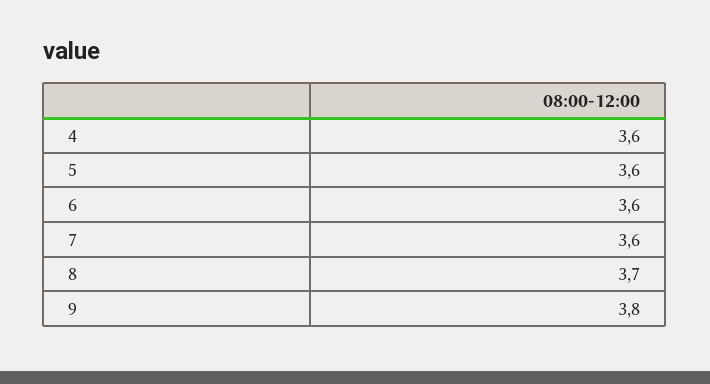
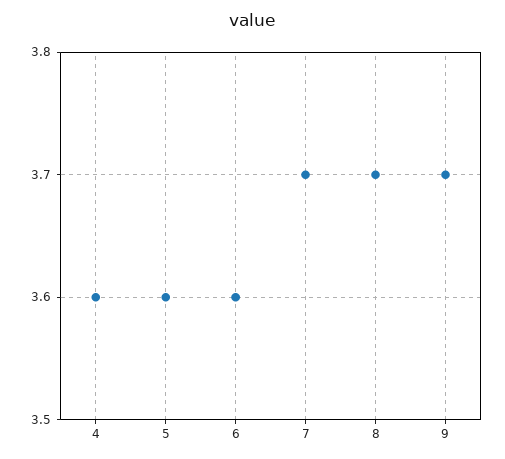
  {
    "4": 3.6,
    "5": 3.6,
    "6": 3.6,
-   "7": 3.6,
+   "7": 3.7,
    "8": 3.7,
-   "9": 3.8
+   "9": 3.7
  }

